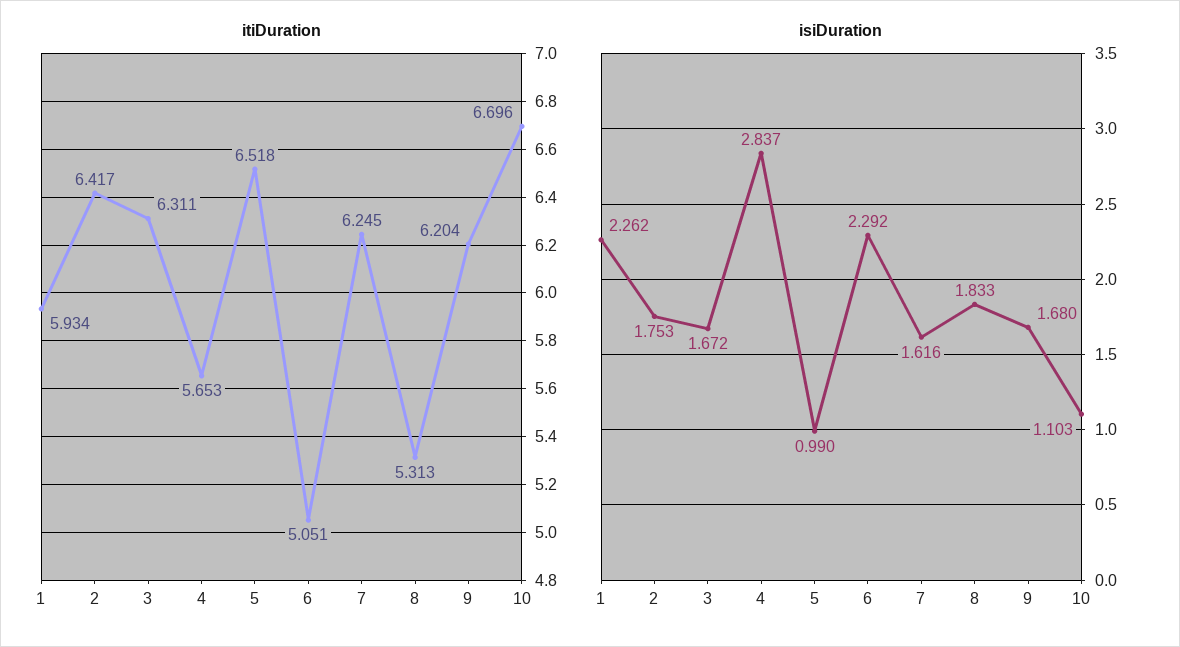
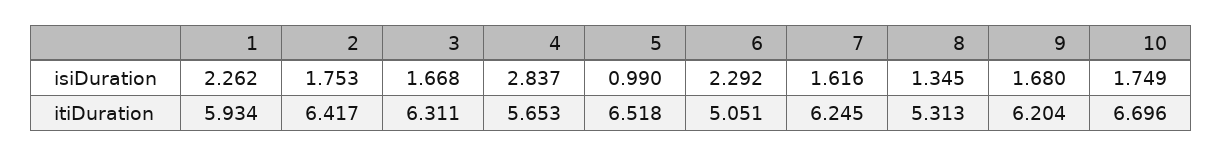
  {
    "itiDuration": {
      "1": 5.934,
      "2": 6.417,
      "3": 6.311,
      "4": 5.653,
      "5": 6.518,
      "6": 5.051,
      "7": 6.245,
      "8": 5.313,
      "9": 6.204,
      "10": 6.696
    },
    "isiDuration": {
      "1": 2.262,
      "2": 1.753,
-     "3": 1.672,
+     "3": 1.668,
      "4": 2.837,
      "5": 0.99,
      "6": 2.292,
      "7": 1.616,
-     "8": 1.833,
+     "8": 1.345,
      "9": 1.68,
-     "10": 1.103
+     "10": 1.749
    }
  }

